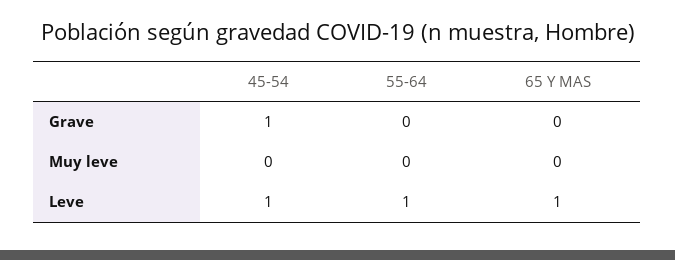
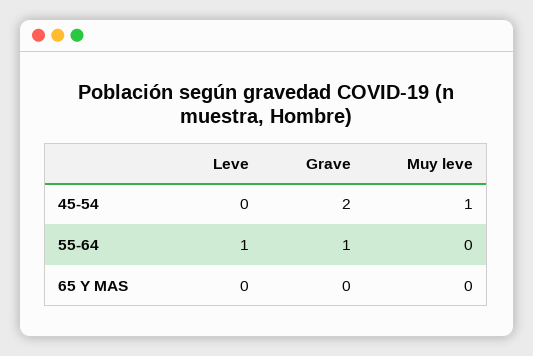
  {
    "45-54": {
-     "Grave": 1,
+     "Grave": 2,
-     "Muy leve": 0,
+     "Muy leve": 1,
-     "Leve": 1
+     "Leve": 0
    },
    "55-64": {
-     "Grave": 0,
+     "Grave": 1,
      "Muy leve": 0,
      "Leve": 1
    },
    "65 Y MAS": {
      "Grave": 0,
      "Muy leve": 0,
-     "Leve": 1
+     "Leve": 0
    }
  }

